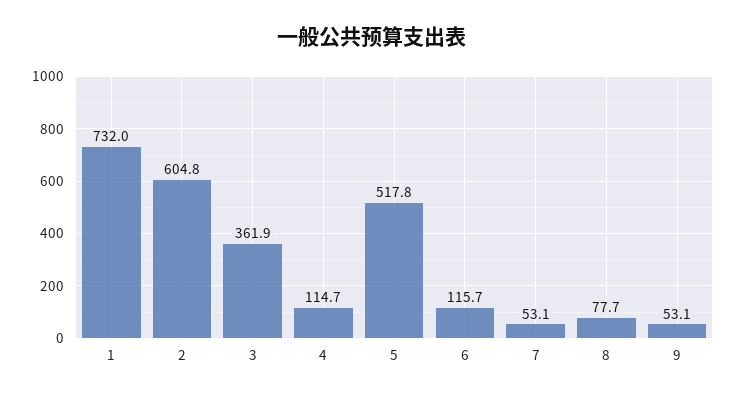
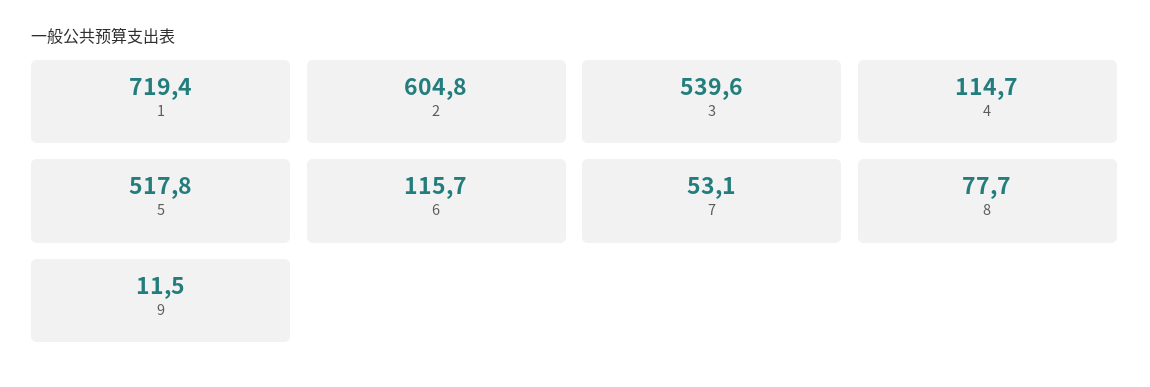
  {
-   "1": 732,
+   "1": 719.4,
    "2": 604.8,
-   "3": 361.9,
+   "3": 539.6,
    "4": 114.7,
    "5": 517.8,
    "6": 115.7,
    "7": 53.1,
    "8": 77.7,
-   "9": 53.1
+   "9": 11.5
  }

